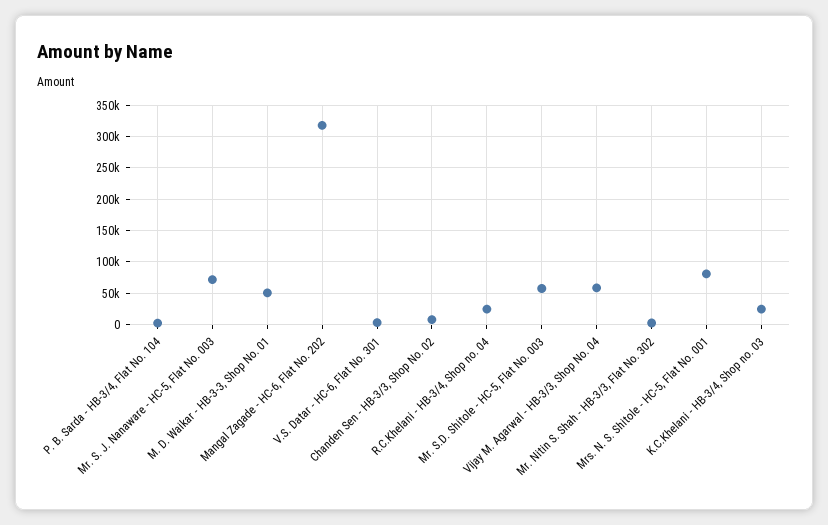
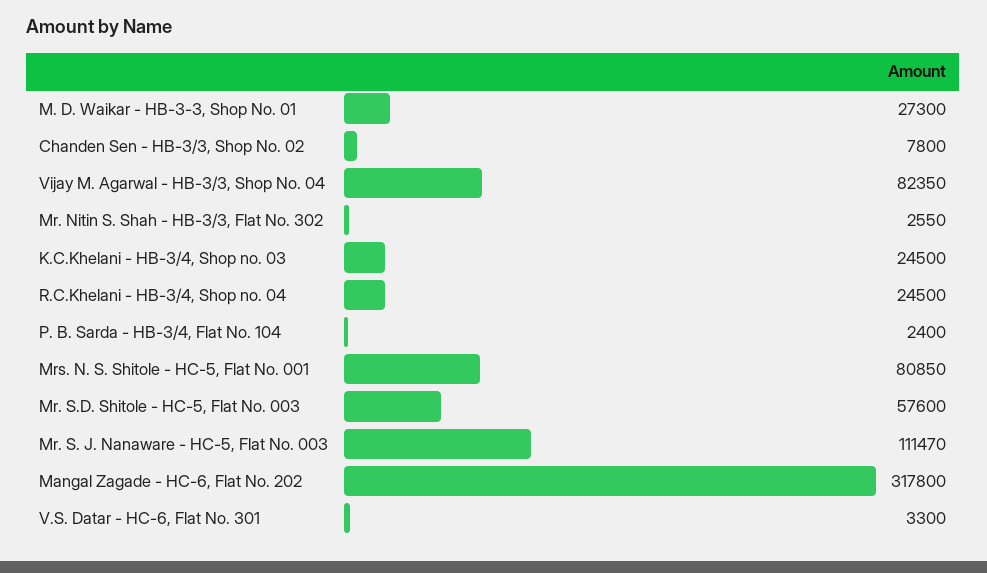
  {
    "P. B. Sarda - HB-3/4, Flat No. 104": 2400,
-   "Mr. S. J. Nanaware - HC-5, Flat No. 003": 70000,
+   "Mr. S. J. Nanaware - HC-5, Flat No. 003": 111470,
-   "M. D. Waikar - HB-3-3, Shop No. 01": 50000,
+   "M. D. Waikar - HB-3-3, Shop No. 01": 27300,
    "Mangal Zagade - HC-6, Flat No. 202": 317800,
    "V.S. Datar - HC-6, Flat No. 301": 3300,
    "Chanden Sen - HB-3/3, Shop No. 02": 7800,
    "R.C.Khelani - HB-3/4, Shop no. 04": 24500,
    "Mr. S.D. Shitole - HC-5, Flat No. 003": 57600,
-   "Vijay M. Agarwal - HB-3/3, Shop No. 04": 60000,
+   "Vijay M. Agarwal - HB-3/3, Shop No. 04": 82350,
    "Mr. Nitin S. Shah - HB-3/3, Flat No. 302": 2550,
    "Mrs. N. S. Shitole - HC-5, Flat No. 001": 80850,
    "K.C.Khelani - HB-3/4, Shop no. 03": 24500
  }

